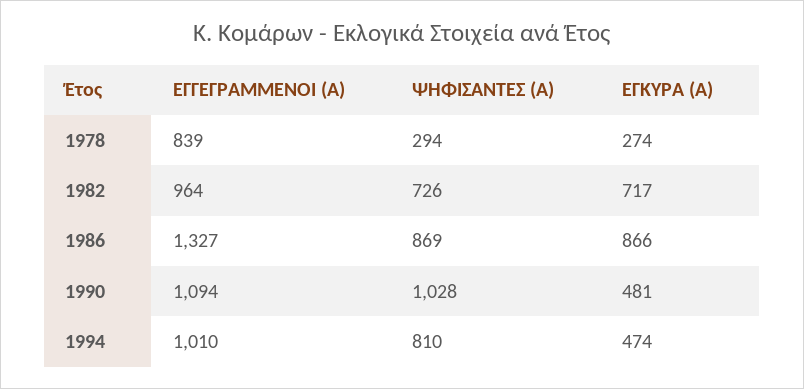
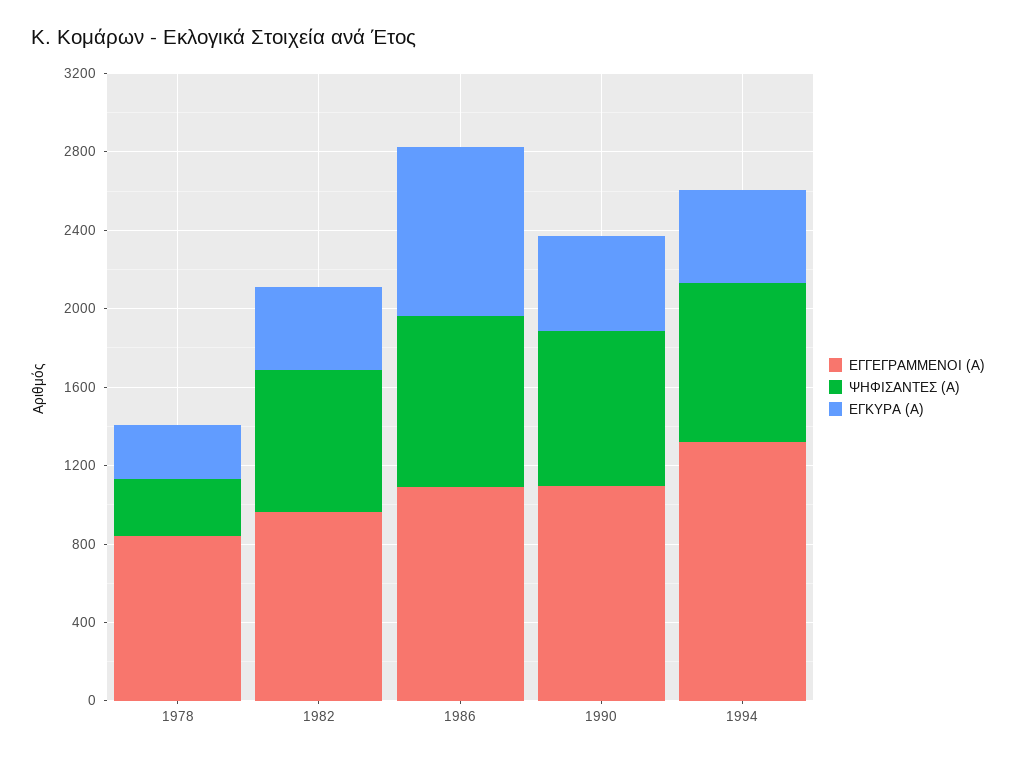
  {
    "ΕΓΓΕΓΡΑΜΜΕΝΟΙ (Α)": {
      "1978": 839,
      "1982": 964,
-     "1986": 1327,
+     "1986": 1100,
      "1990": 1094,
-     "1994": 1010
+     "1994": 1300
    },
    "ΨΗΦΙΣΑΝΤΕΣ (Α)": {
      "1978": 294,
      "1982": 726,
      "1986": 869,
-     "1990": 1028,
+     "1990": 800,
      "1994": 810
    },
    "ΕΓΚΥΡΑ (Α)": {
      "1978": 274,
-     "1982": 717,
+     "1982": 400,
      "1986": 866,
      "1990": 481,
      "1994": 474
    }
  }

